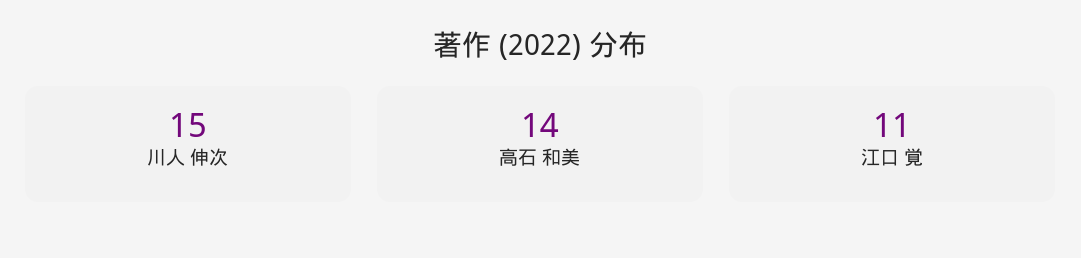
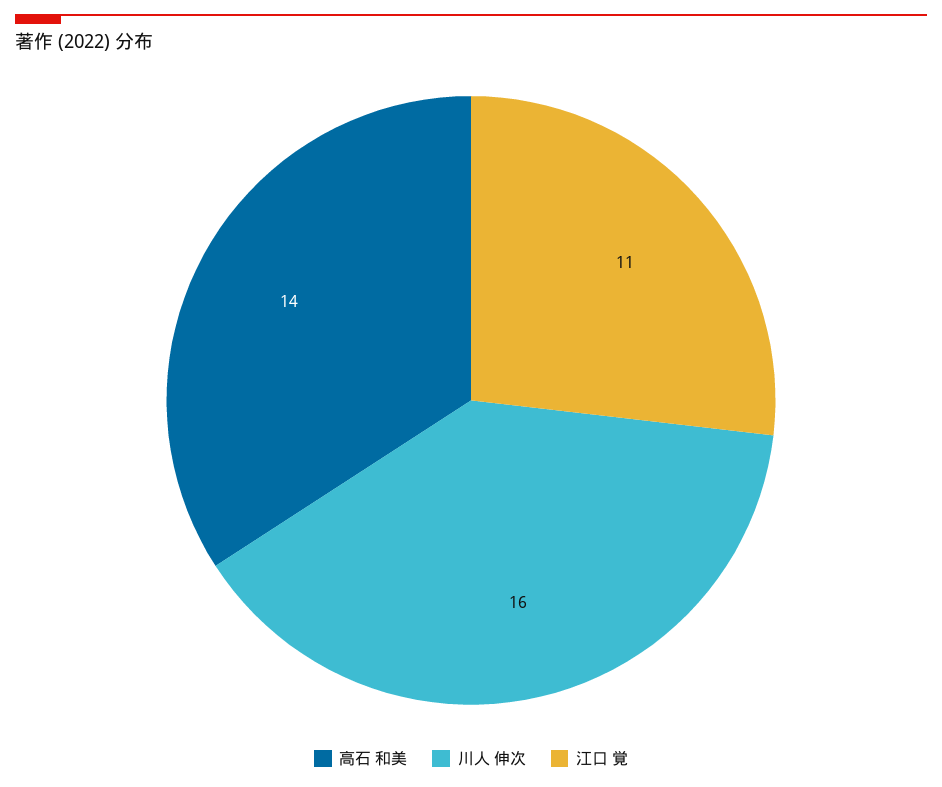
  {
-   "川人 伸次": 15,
+   "川人 伸次": 16,
    "高石 和美": 14,
    "江口 覚": 11
  }

